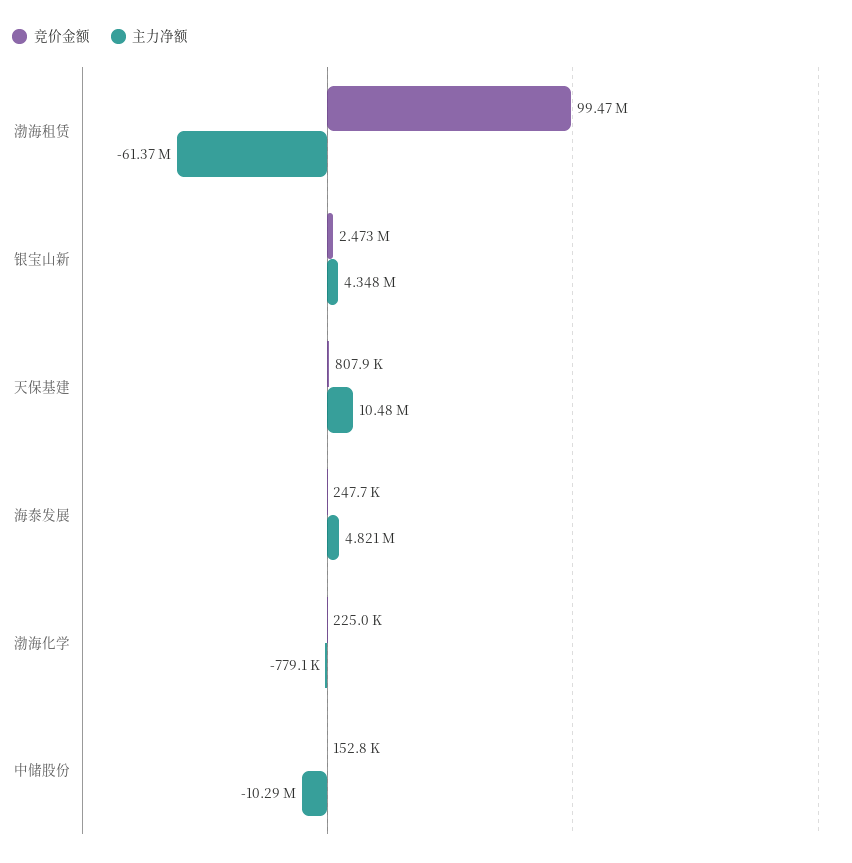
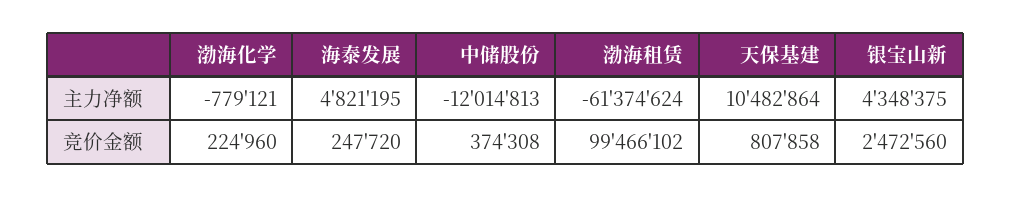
  {
    "竞价金额": {
      "渤海租赁": 99466102,
      "银宝山新": 2472560,
      "天保基建": 807858,
      "海泰发展": 247720,
      "渤海化学": 224960,
-     "中储股份": 152800
+     "中储股份": 374308
    },
    "主力净额": {
      "渤海租赁": -61374624,
      "银宝山新": 4348375,
      "天保基建": 10482864,
      "海泰发展": 4821195,
      "渤海化学": -779121,
-     "中储股份": -10290000
+     "中储股份": -12014813
    }
  }

